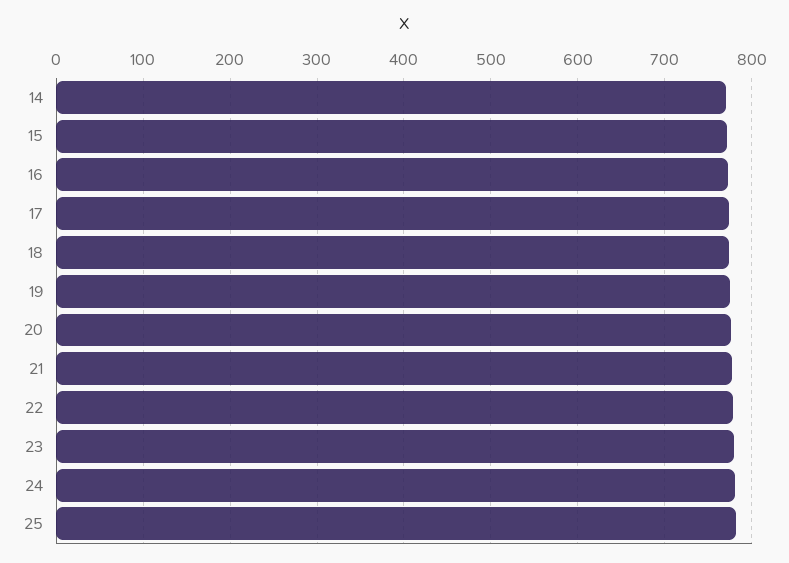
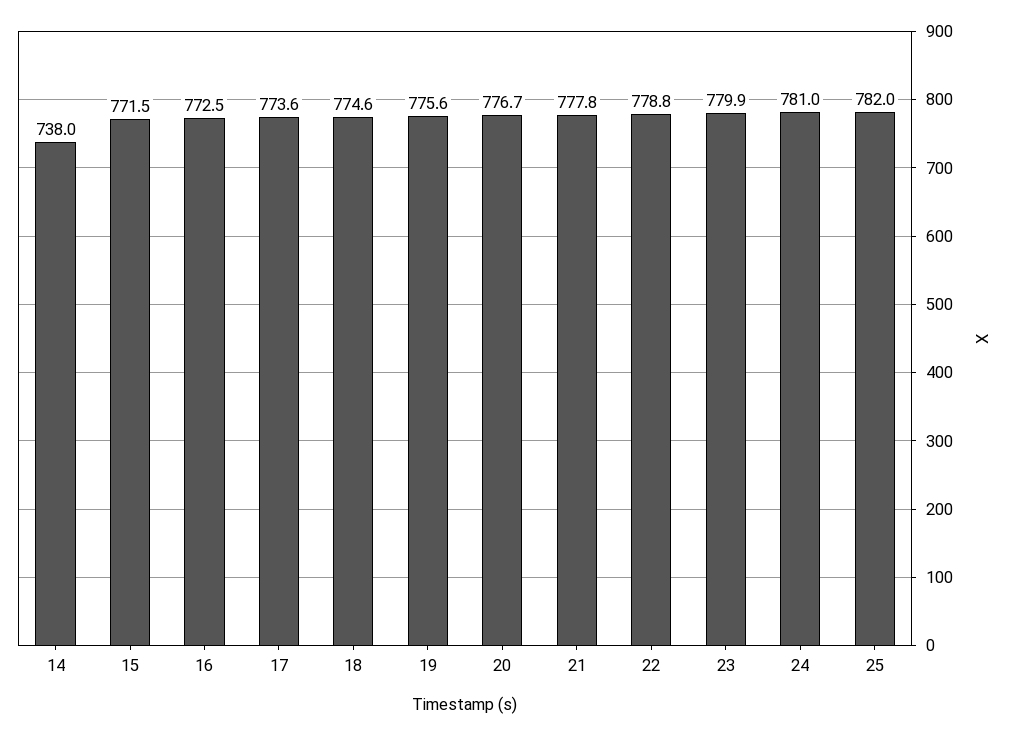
  {
-   "14": 770,
+   "14": 738,
    "15": 771.5,
    "16": 772.5,
    "17": 773.6,
    "18": 774.6,
    "19": 775.6,
    "20": 776.7,
    "21": 777.8,
    "22": 778.8,
    "23": 779.9,
    "24": 781,
    "25": 782
  }

